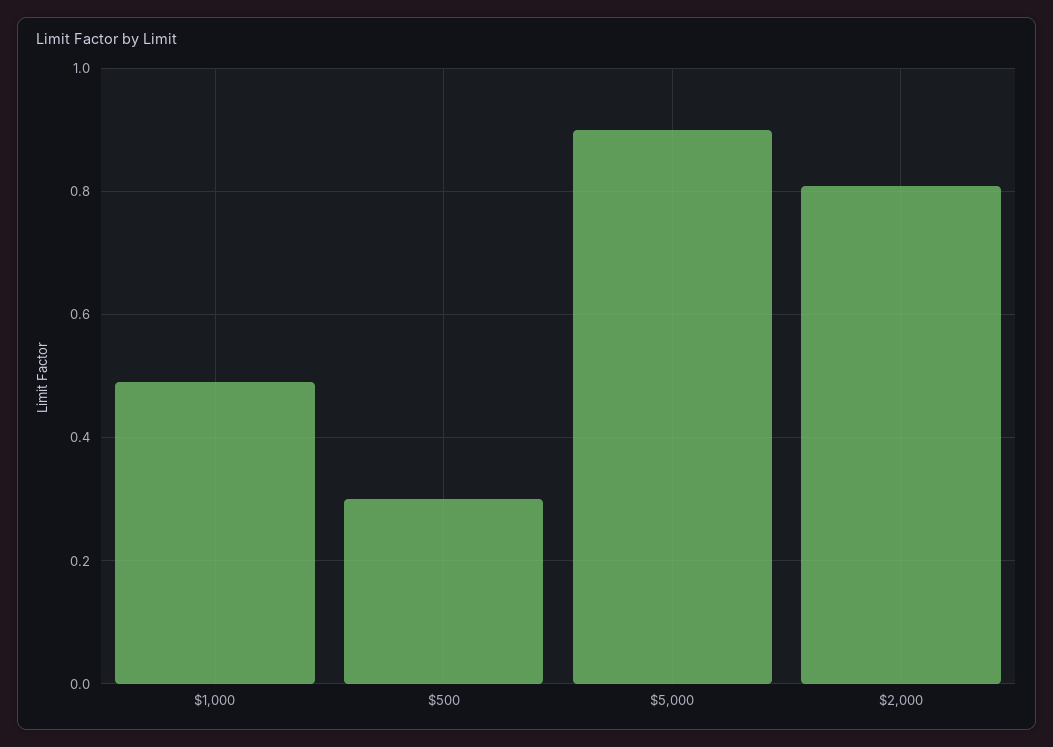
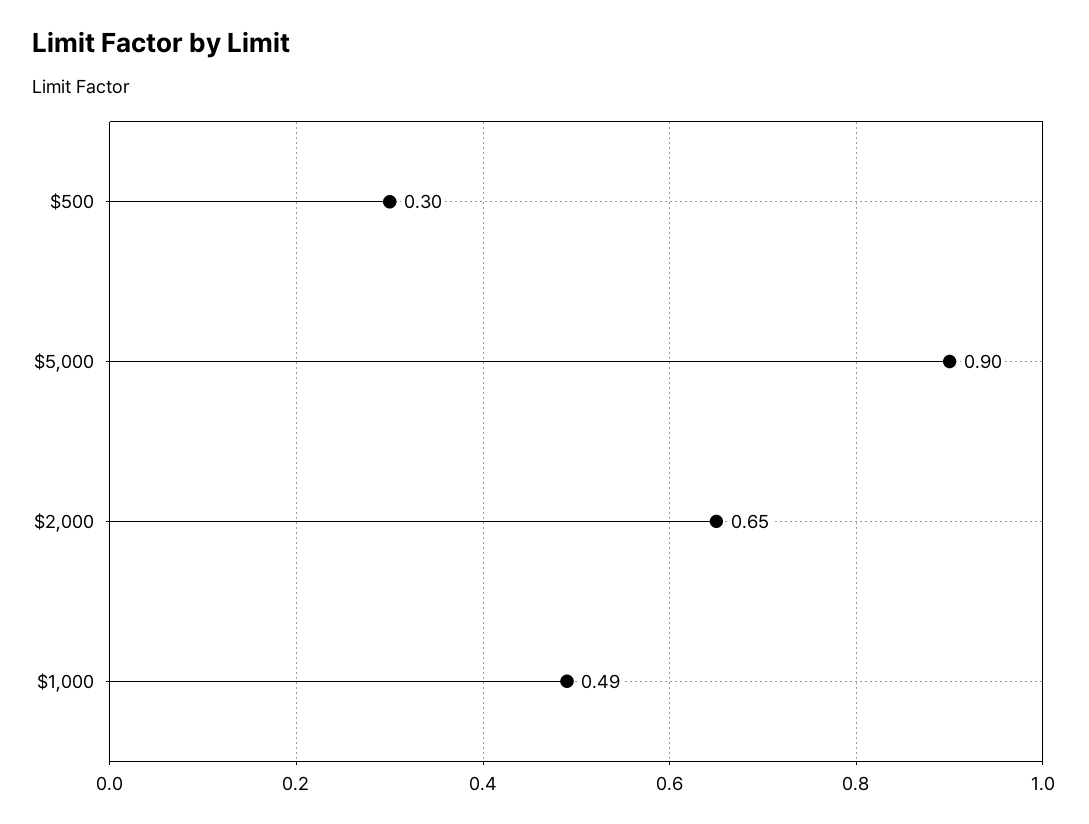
  {
    "$1,000": 0.49,
    "$500": 0.3,
    "$5,000": 0.9,
-   "$2,000": 0.8
+   "$2,000": 0.65
  }

